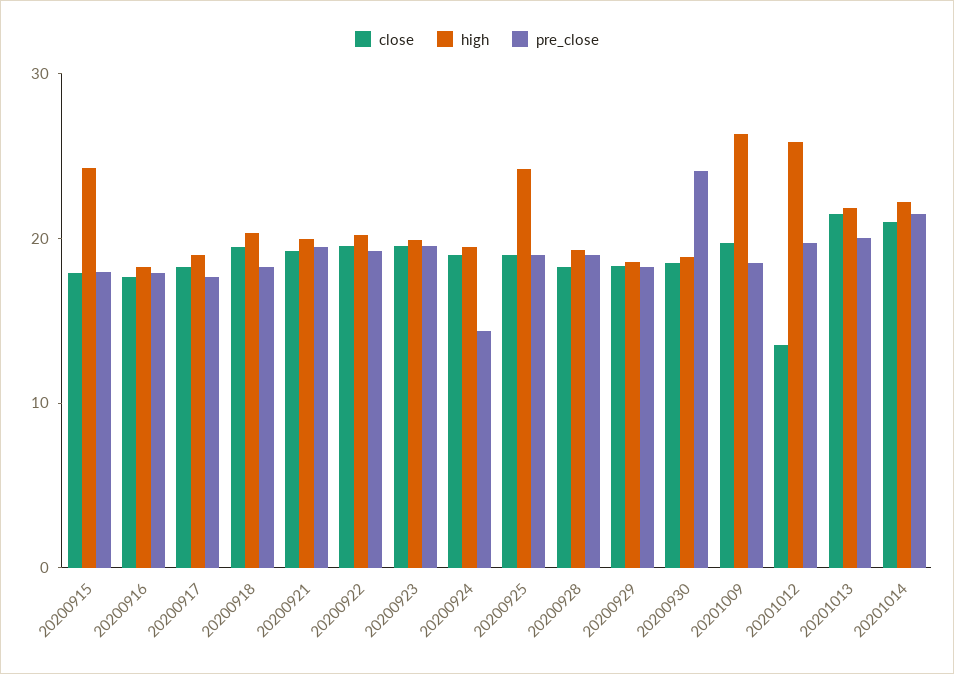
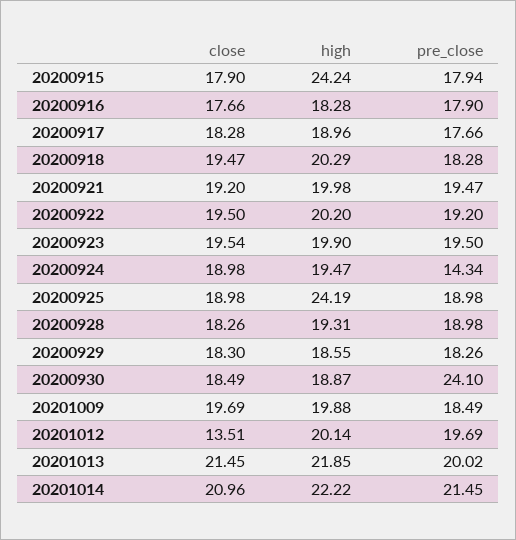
  {
    "close": {
      "20200915": 17.9,
      "20200916": 17.66,
      "20200917": 18.28,
      "20200918": 19.47,
      "20200921": 19.2,
      "20200922": 19.5,
      "20200923": 19.54,
      "20200924": 18.98,
      "20200925": 18.98,
      "20200928": 18.26,
      "20200929": 18.3,
      "20200930": 18.49,
      "20201009": 19.69,
      "20201012": 13.51,
      "20201013": 21.45,
      "20201014": 20.96
    },
    "high": {
      "20200915": 24.24,
      "20200916": 18.28,
      "20200917": 18.96,
      "20200918": 20.29,
      "20200921": 19.98,
      "20200922": 20.2,
      "20200923": 19.9,
      "20200924": 19.47,
      "20200925": 24.19,
      "20200928": 19.31,
      "20200929": 18.55,
      "20200930": 18.87,
-     "20201009": 26,
+     "20201009": 19.88,
-     "20201012": 26,
+     "20201012": 20.14,
      "20201013": 21.85,
      "20201014": 22.22
    },
    "pre_close": {
      "20200915": 17.94,
      "20200916": 17.9,
      "20200917": 17.66,
      "20200918": 18.28,
      "20200921": 19.47,
      "20200922": 19.2,
      "20200923": 19.5,
      "20200924": 14.34,
      "20200925": 18.98,
      "20200928": 18.98,
      "20200929": 18.26,
      "20200930": 24.1,
      "20201009": 18.49,
      "20201012": 19.69,
      "20201013": 20.02,
      "20201014": 21.45
    }
  }

